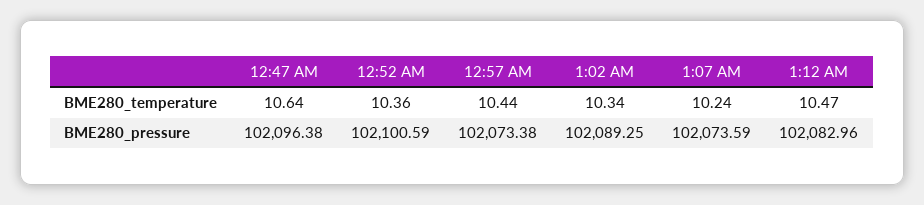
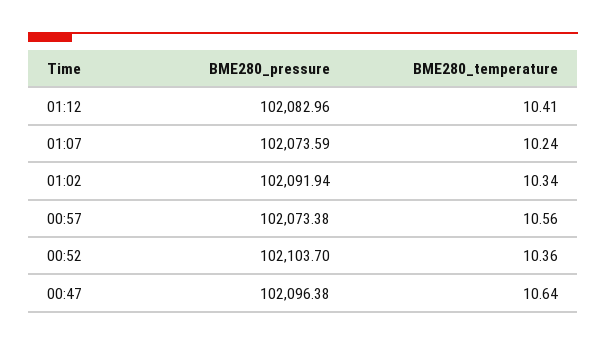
  {
    "12:47 AM": {
      "BME280_temperature": 10.64,
      "BME280_pressure": 102096.38
    },
    "12:52 AM": {
      "BME280_temperature": 10.36,
-     "BME280_pressure": 102100.59
+     "BME280_pressure": 102103.7
    },
    "12:57 AM": {
-     "BME280_temperature": 10.44,
+     "BME280_temperature": 10.56,
      "BME280_pressure": 102073.38
    },
    "1:02 AM": {
      "BME280_temperature": 10.34,
-     "BME280_pressure": 102089.25
+     "BME280_pressure": 102091.94
    },
    "1:07 AM": {
      "BME280_temperature": 10.24,
      "BME280_pressure": 102073.59
    },
    "1:12 AM": {
-     "BME280_temperature": 10.47,
+     "BME280_temperature": 10.41,
      "BME280_pressure": 102082.96
    }
  }

